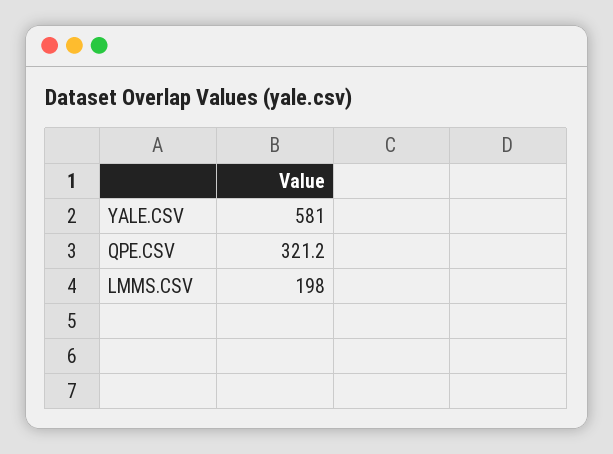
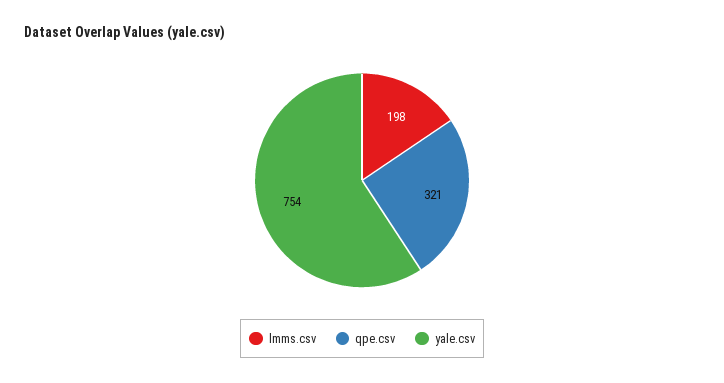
  {
-   "YALE.CSV": 581,
+   "YALE.CSV": 754,
    "QPE.CSV": 321.2,
    "LMMS.CSV": 198
  }

